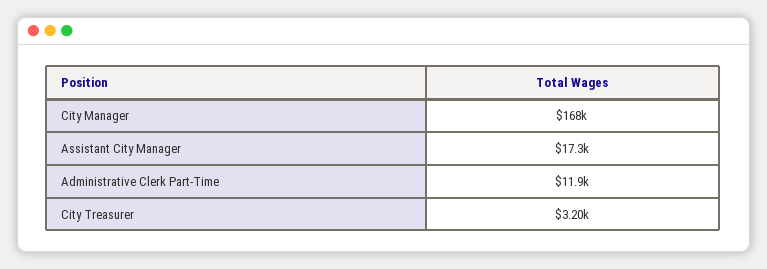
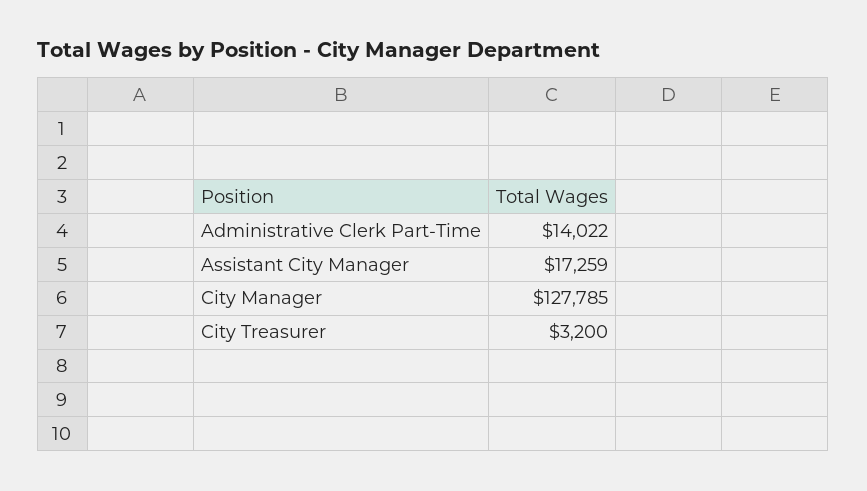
  {
-   "City Manager": 168000,
+   "City Manager": 127785,
    "Assistant City Manager": 17259,
-   "Administrative Clerk Part-Time": 11900,
+   "Administrative Clerk Part-Time": 14022,
    "City Treasurer": 3200
  }

